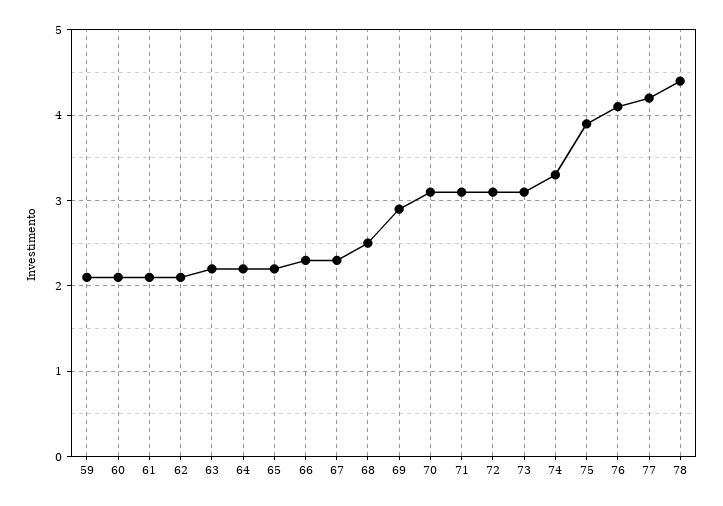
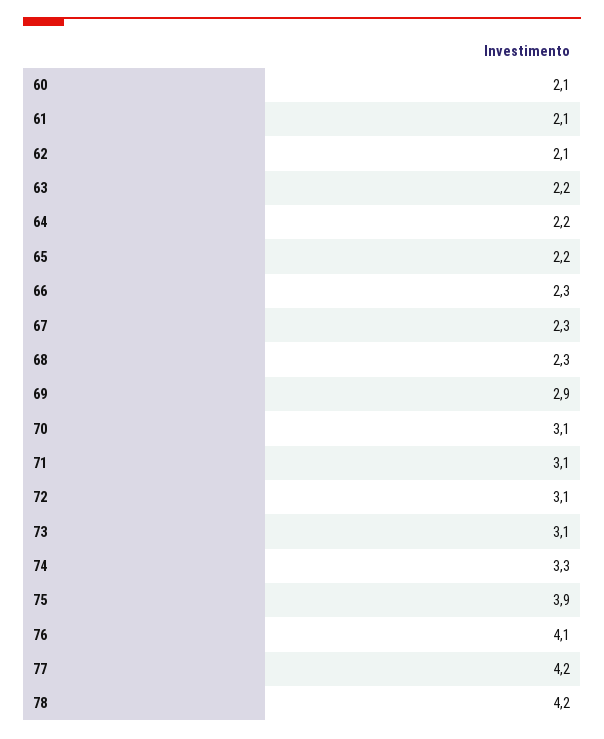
  {
-   "59": 2.1,
    "60": 2.1,
    "61": 2.1,
    "62": 2.1,
    "63": 2.2,
    "64": 2.2,
    "65": 2.2,
    "66": 2.3,
    "67": 2.3,
-   "68": 2.5,
+   "68": 2.3,
    "69": 2.9,
    "70": 3.1,
    "71": 3.1,
    "72": 3.1,
    "73": 3.1,
    "74": 3.3,
    "75": 3.9,
    "76": 4.1,
    "77": 4.2,
-   "78": 4.4
+   "78": 4.2
  }

